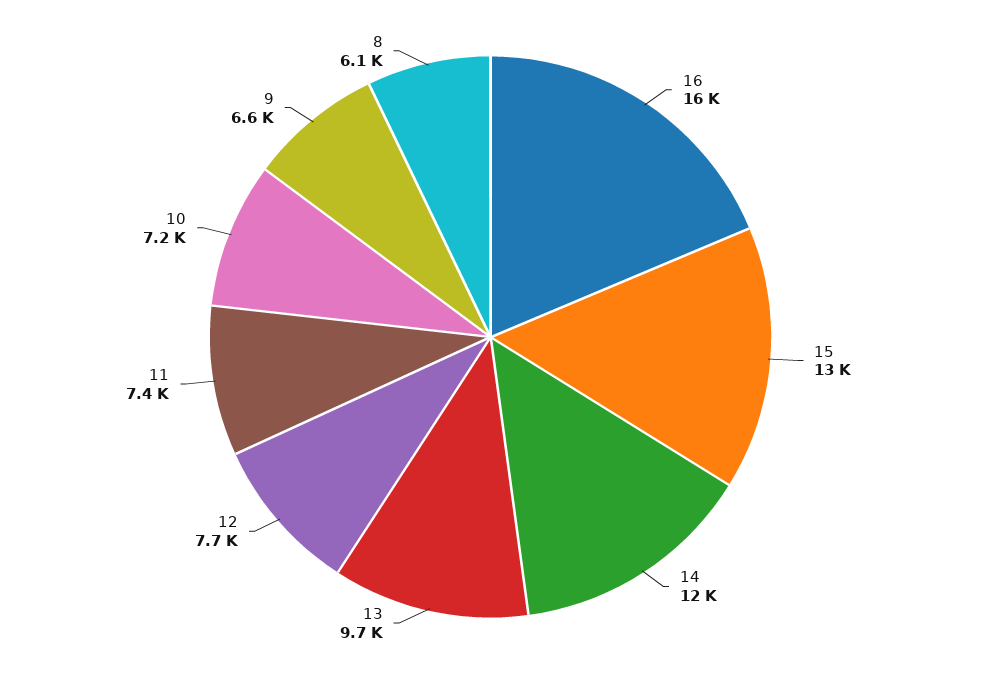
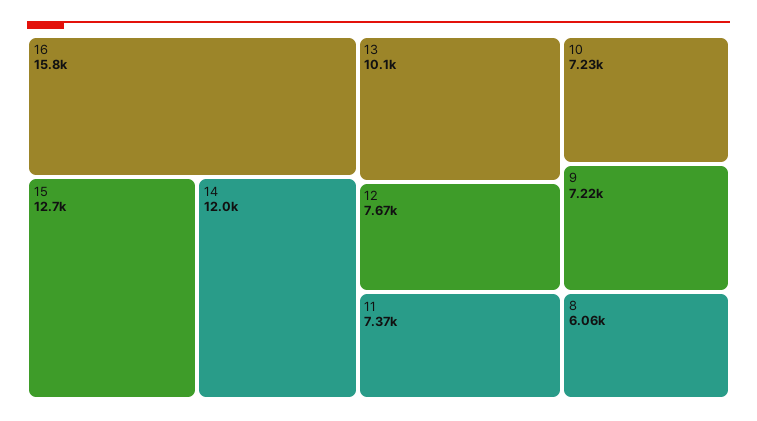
  {
    "16": 15800,
    "15": 12700,
    "14": 12000,
-   "13": 9700,
+   "13": 10100,
    "12": 7670,
    "11": 7370,
    "10": 7230,
-   "9": 6600,
+   "9": 7220,
    "8": 6060
  }

